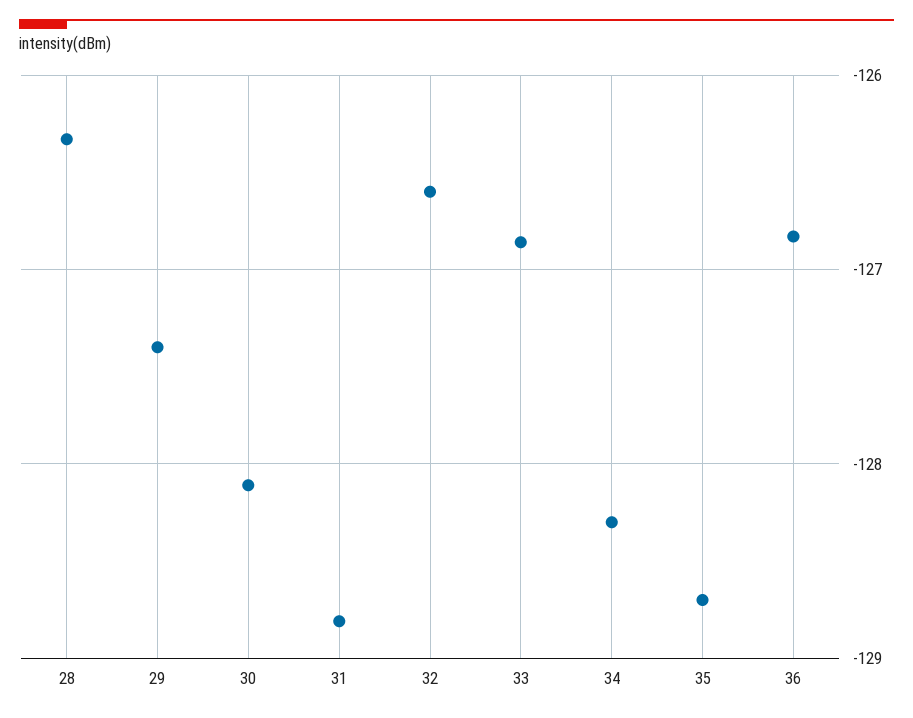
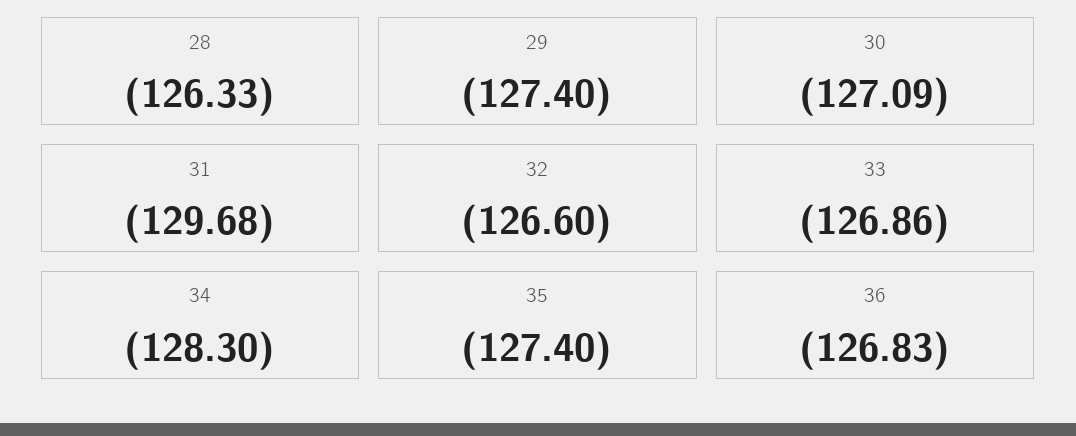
  {
    "28": -126.33,
    "29": -127.4,
-   "30": -128.1,
+   "30": -127.09,
-   "31": -128.8,
+   "31": -129.68,
    "32": -126.6,
    "33": -126.86,
    "34": -128.3,
-   "35": -128.7,
+   "35": -127.4,
    "36": -126.83
  }

